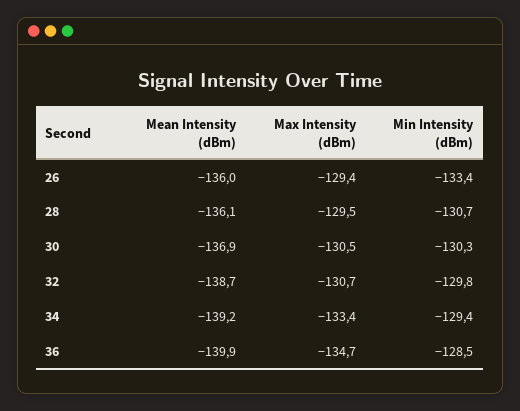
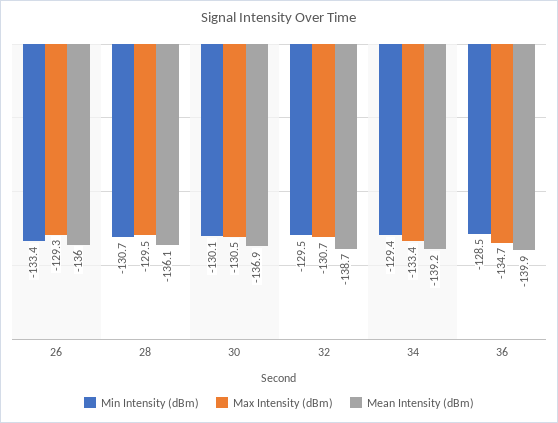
  {
    "Mean Intensity (dBm)": {
      "26": -136,
      "28": -136.1,
      "30": -136.9,
      "32": -138.7,
      "34": -139.2,
      "36": -139.9
    },
    "Max Intensity (dBm)": {
-     "26": -129.4,
+     "26": -129.3,
      "28": -129.5,
      "30": -130.5,
      "32": -130.7,
      "34": -133.4,
      "36": -134.7
    },
    "Min Intensity (dBm)": {
      "26": -133.4,
      "28": -130.7,
-     "30": -130.3,
+     "30": -130.1,
-     "32": -129.8,
+     "32": -129.5,
      "34": -129.4,
      "36": -128.5
    }
  }

